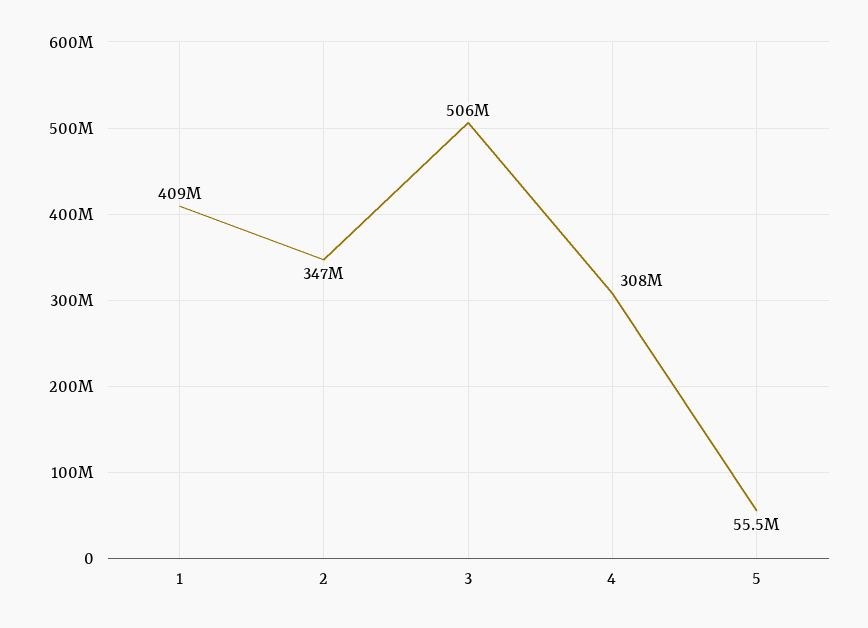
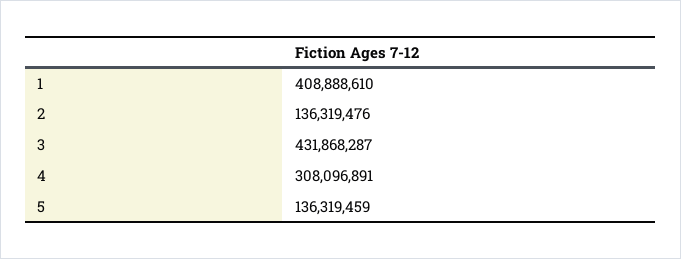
  {
    "1": 408888610,
-   "2": 347000000,
+   "2": 136319476,
-   "3": 506000000,
+   "3": 431868287,
    "4": 308096891,
-   "5": 55500000
+   "5": 136319459
  }

